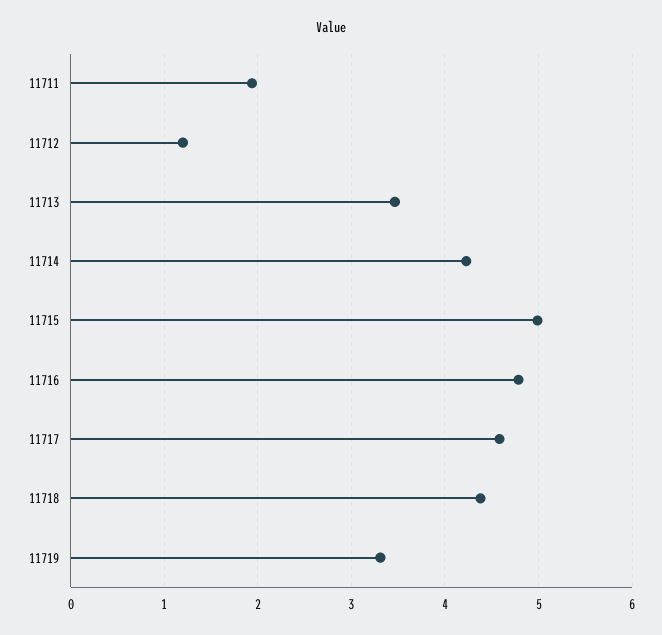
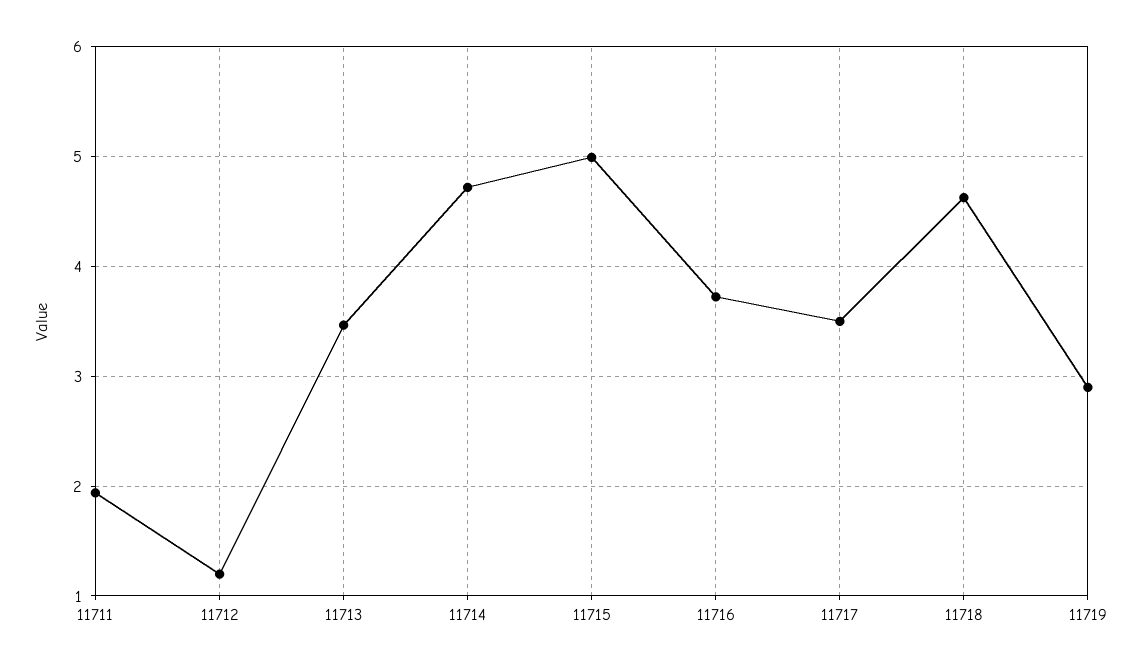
  {
    "11711": 1.9,
    "11712": 1.2,
    "11713": 3.5,
-   "11714": 4.2,
+   "11714": 4.7,
    "11715": 5,
-   "11716": 4.8,
+   "11716": 3.7,
-   "11717": 4.6,
+   "11717": 3.5,
-   "11718": 4.4,
+   "11718": 4.6,
-   "11719": 3.3
+   "11719": 2.9
  }

